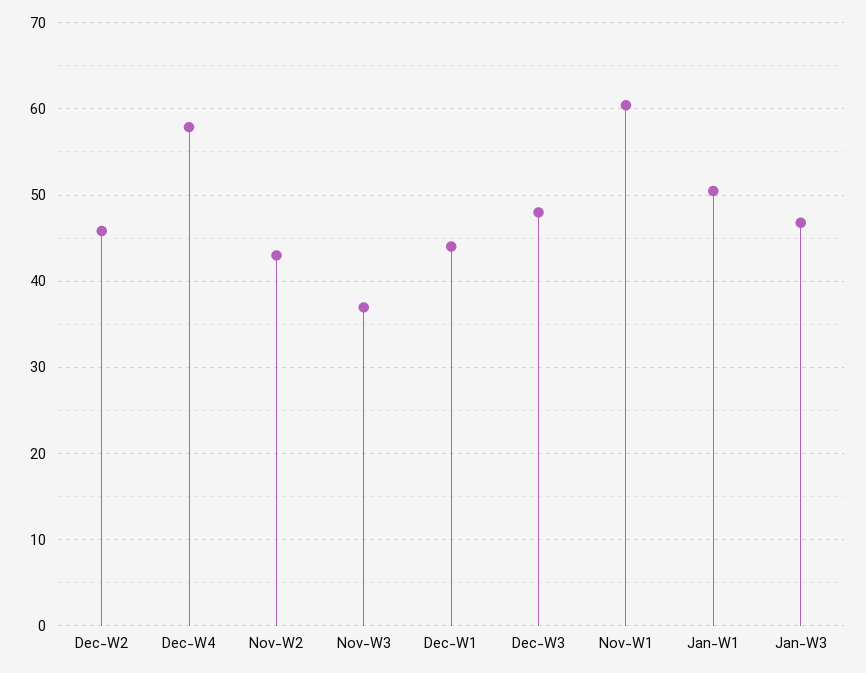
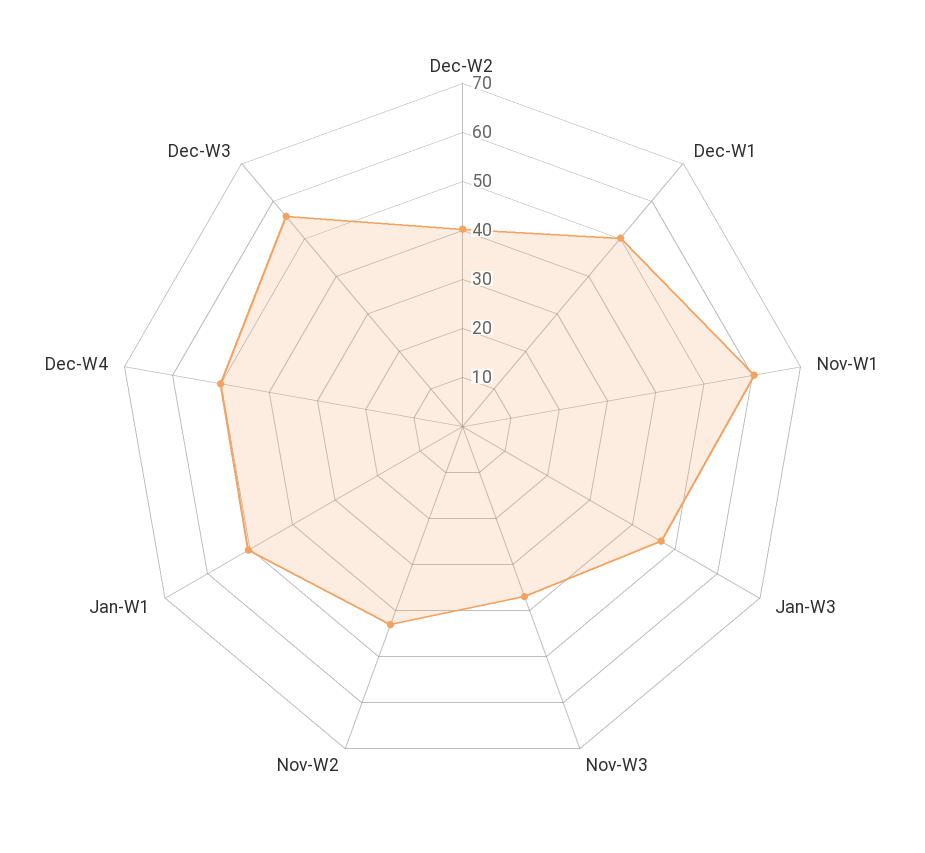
  {
-   "Dec-W2": 46,
+   "Dec-W2": 40,
-   "Dec-W4": 58,
+   "Dec-W4": 50,
    "Nov-W2": 43,
    "Nov-W3": 37,
-   "Dec-W1": 44,
+   "Dec-W1": 50,
-   "Dec-W3": 48,
+   "Dec-W3": 56,
    "Nov-W1": 60,
    "Jan-W1": 50,
    "Jan-W3": 47
  }

